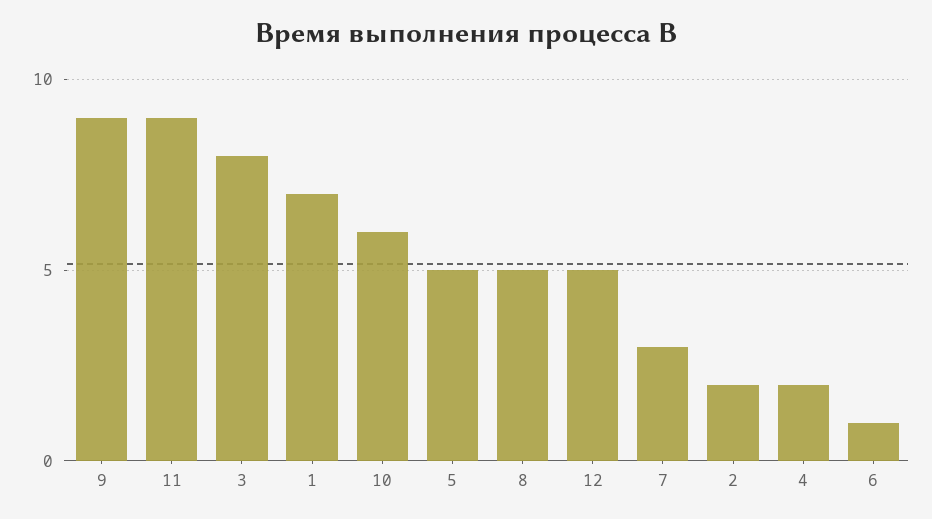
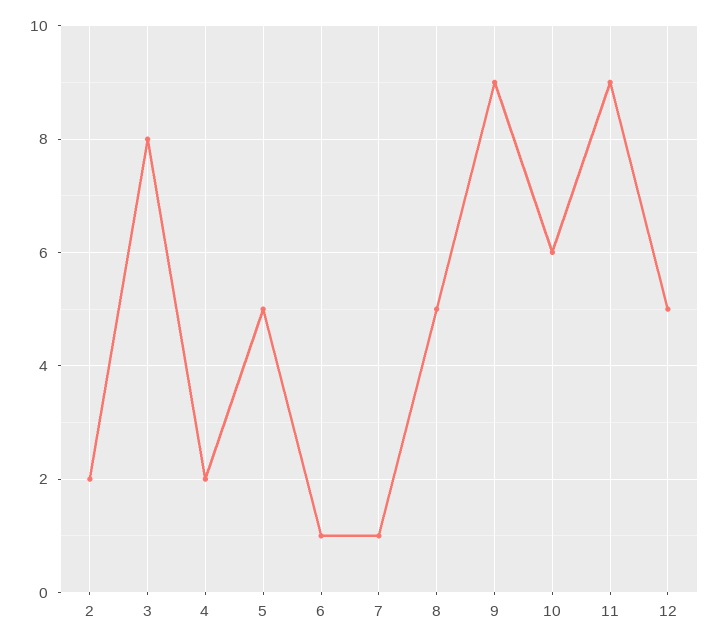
  {
    "9": 9,
    "11": 9,
    "3": 8,
-   "1": 7,
    "10": 6,
    "5": 5,
    "8": 5,
    "12": 5,
-   "7": 3,
+   "7": 1,
    "2": 2,
    "4": 2,
    "6": 1
  }

